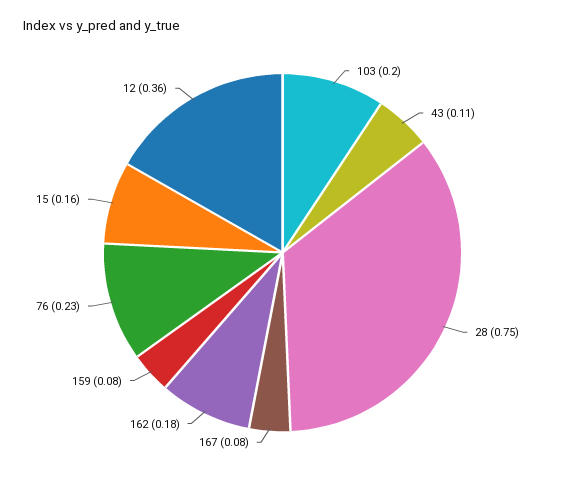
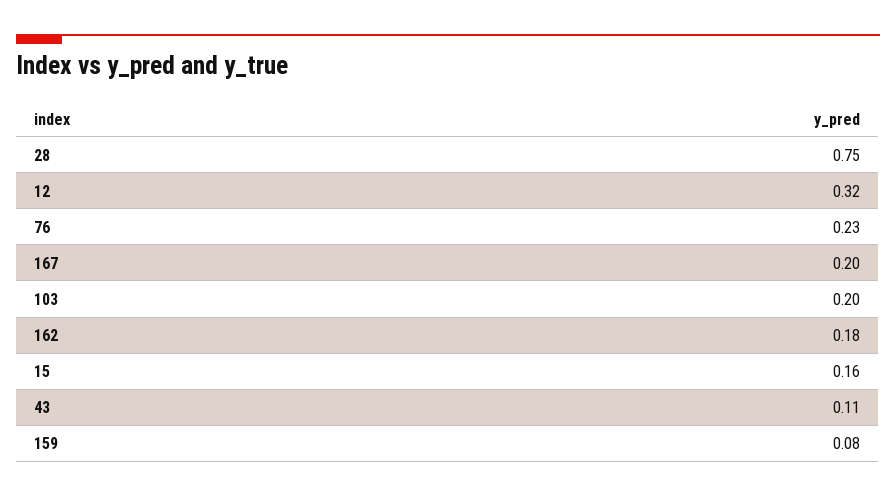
  {
    "103": 0.2,
    "43": 0.11,
    "28": 0.75,
-   "167": 0.08,
+   "167": 0.2,
    "162": 0.18,
    "159": 0.08,
    "76": 0.23,
    "15": 0.16,
-   "12": 0.36
+   "12": 0.32
  }

